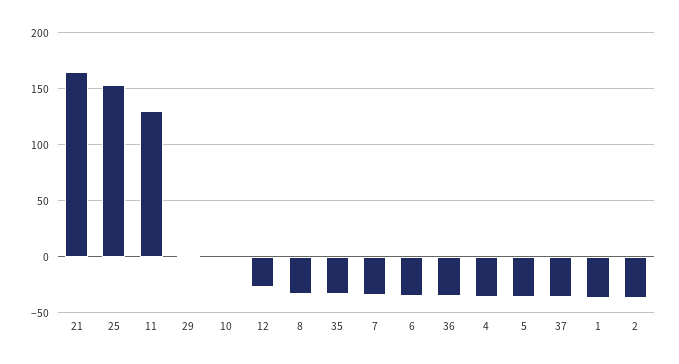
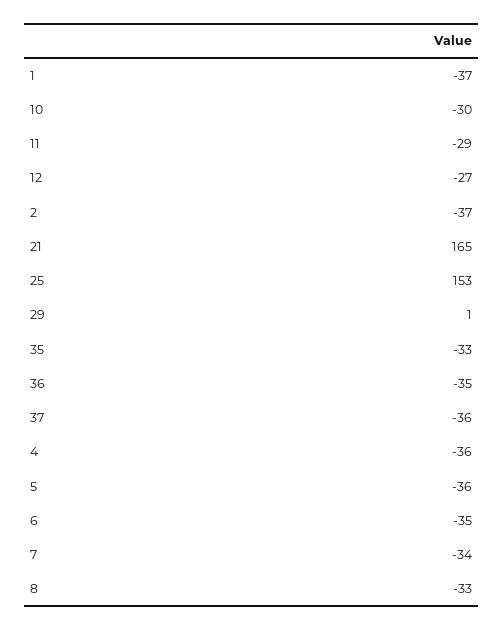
  {
    "21": 165,
    "25": 153,
-   "11": 130,
+   "11": -29,
    "29": 1,
-   "10": 0,
+   "10": -30,
    "12": -27,
    "8": -33,
    "35": -33,
    "7": -34,
    "6": -35,
    "36": -35,
    "4": -36,
    "5": -36,
    "37": -36,
    "1": -37,
    "2": -37
  }

